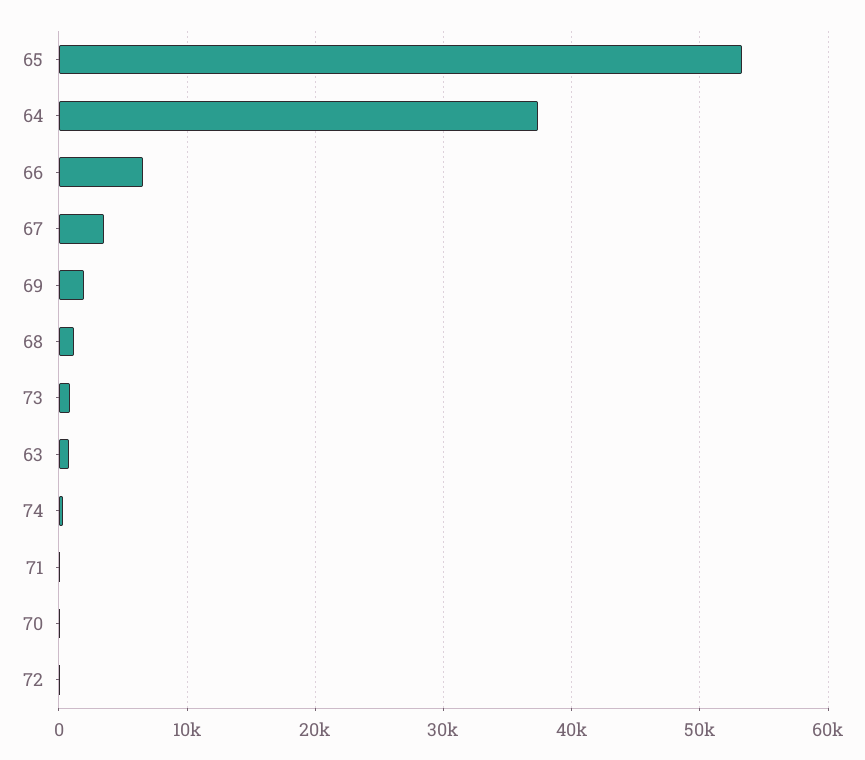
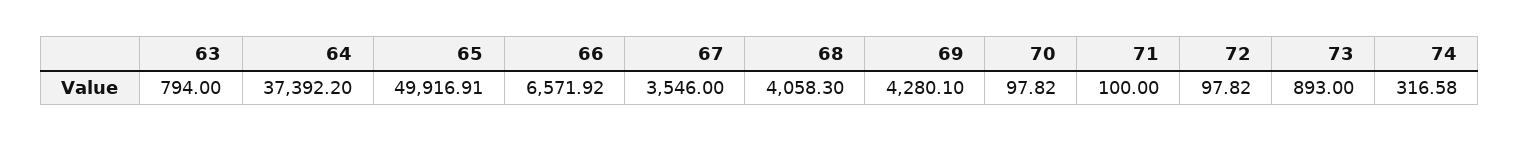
  {
-   "65": 53000,
+   "65": 49916.91,
    "64": 37392.2,
    "66": 6571.92,
    "67": 3546,
-   "69": 2000,
+   "69": 4280.1,
-   "68": 1000,
+   "68": 4058.3,
    "73": 893,
    "63": 794,
    "74": 316.58,
    "71": 100,
    "70": 97.82,
    "72": 97.82
  }

